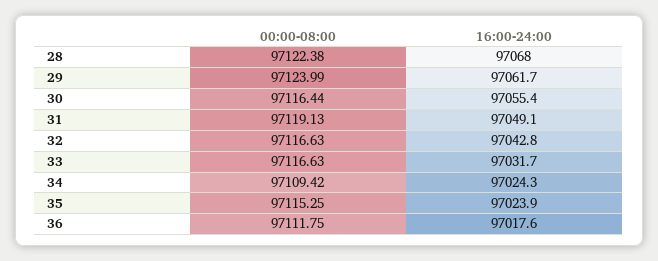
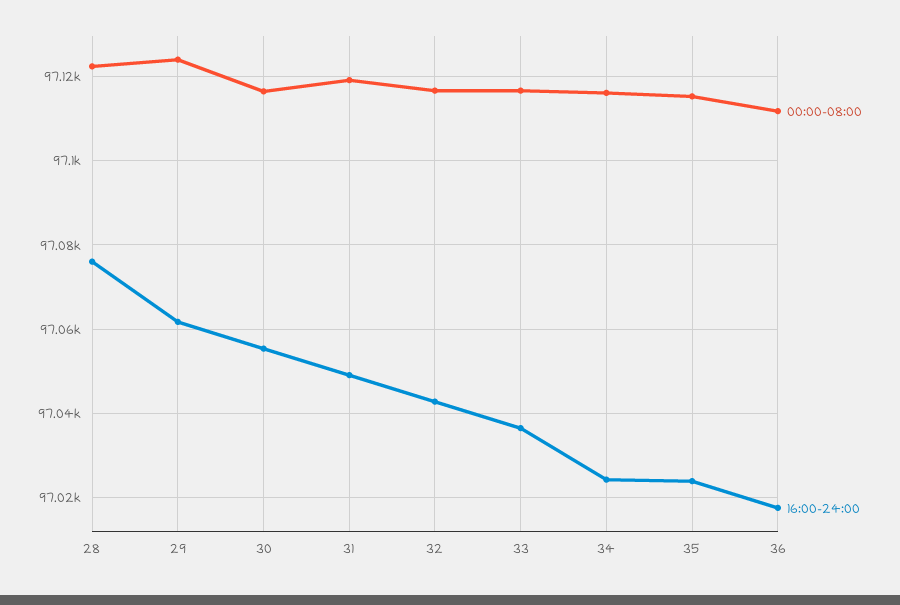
  {
    "00:00-08:00": {
      "28": 97122.38,
      "29": 97123.99,
      "30": 97116.44,
      "31": 97119.13,
      "32": 97116.63,
      "33": 97116.63,
-     "34": 97109.42,
+     "34": 97116,
      "35": 97115.25,
      "36": 97111.75
    },
    "16:00-24:00": {
-     "28": 97068,
+     "28": 97076,
      "29": 97061.7,
      "30": 97055.4,
      "31": 97049.1,
      "32": 97042.8,
-     "33": 97031.7,
+     "33": 97036,
      "34": 97024.3,
      "35": 97023.9,
      "36": 97017.6
    }
  }

